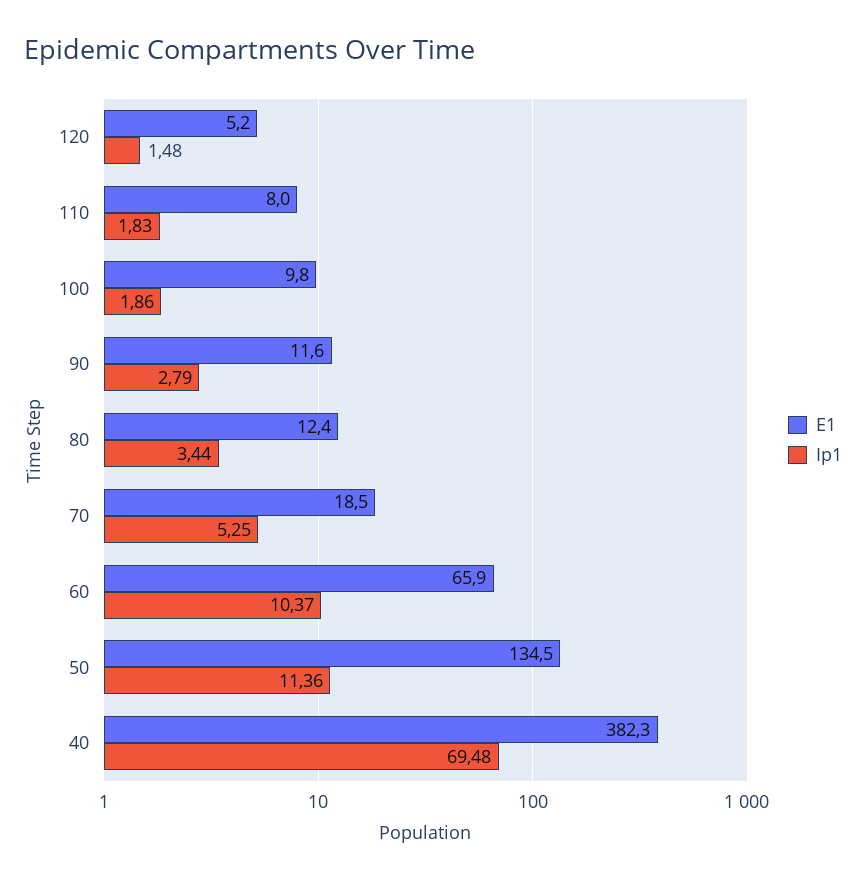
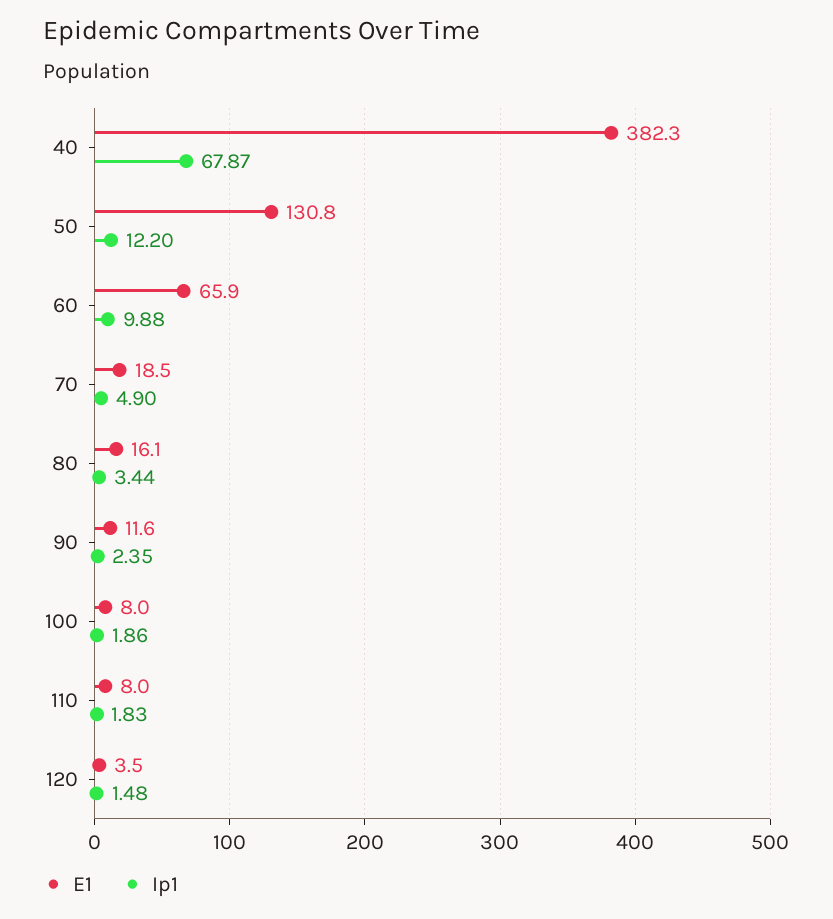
  {
    "E1": {
-     "120": 5.2,
+     "120": 3.5,
      "110": 8,
-     "100": 9.8,
+     "100": 8,
      "90": 11.6,
-     "80": 12.4,
+     "80": 16.1,
      "70": 18.5,
      "60": 65.9,
-     "50": 134.5,
+     "50": 130.8,
      "40": 382.3
    },
    "Ip1": {
      "120": 1.48,
      "110": 1.83,
      "100": 1.86,
-     "90": 2.79,
+     "90": 2.35,
      "80": 3.44,
-     "70": 5.25,
+     "70": 4.9,
-     "60": 10.37,
+     "60": 9.88,
-     "50": 11.36,
+     "50": 12.2,
-     "40": 69.48
+     "40": 67.87
    }
  }

